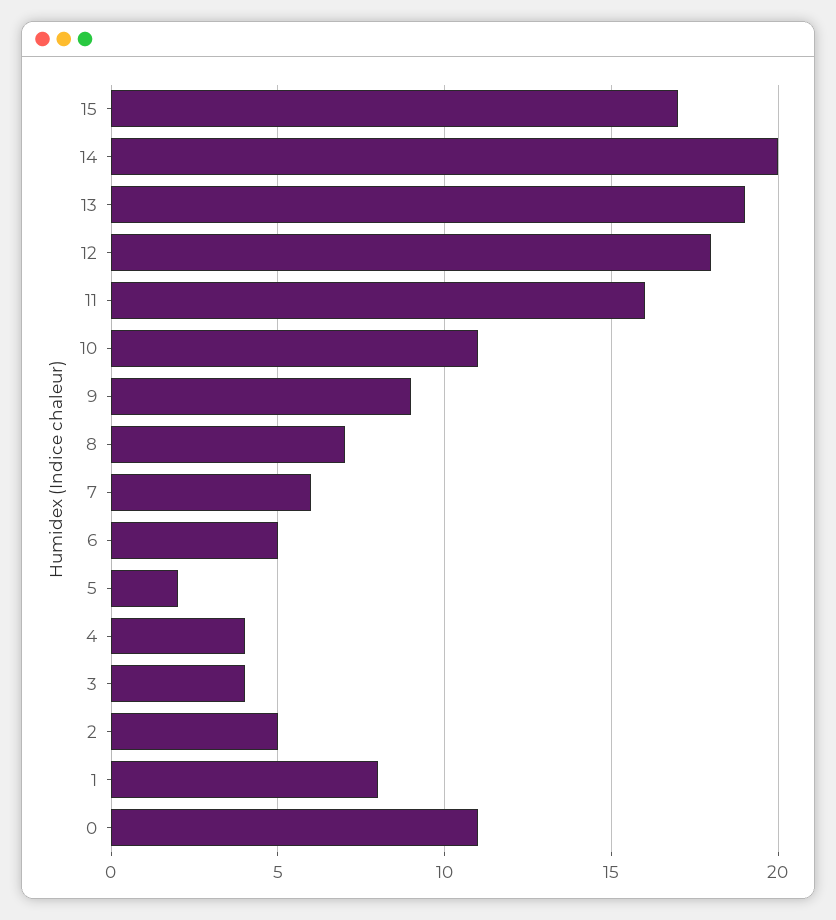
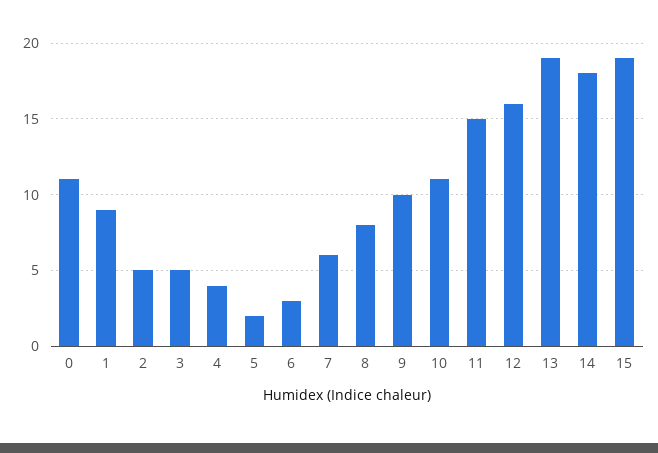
  {
-   "15": 17,
+   "15": 19,
-   "14": 20,
+   "14": 18,
    "13": 19,
-   "12": 18,
+   "12": 16,
-   "11": 16,
+   "11": 15,
    "10": 11,
-   "9": 9,
+   "9": 10,
-   "8": 7,
+   "8": 8,
    "7": 6,
-   "6": 5,
+   "6": 3,
    "5": 2,
    "4": 4,
-   "3": 4,
+   "3": 5,
    "2": 5,
-   "1": 8,
+   "1": 9,
    "0": 11
  }

